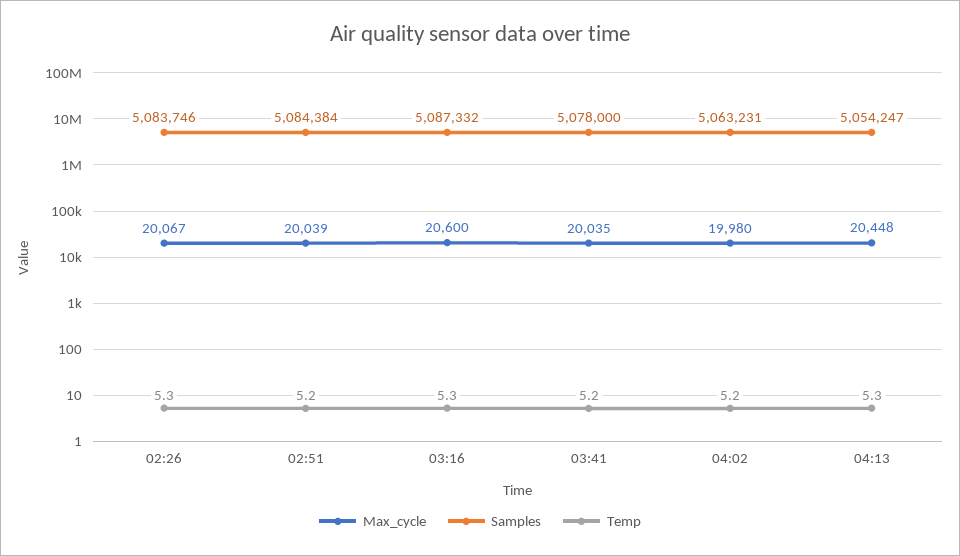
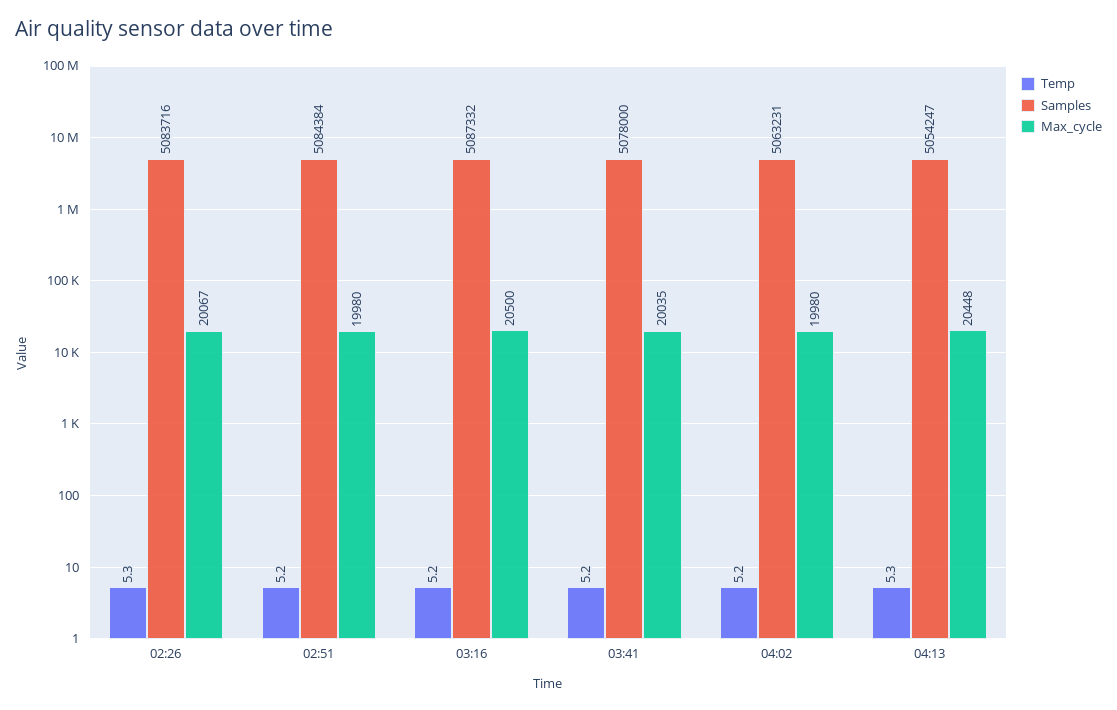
  {
    "Max_cycle": {
      "02:26": 20067,
-     "02:51": 20039,
+     "02:51": 19980,
-     "03:16": 20600,
+     "03:16": 20500,
      "03:41": 20035,
      "04:02": 19980,
      "04:13": 20448
    },
    "Samples": {
-     "02:26": 5083746,
+     "02:26": 5083716,
      "02:51": 5084384,
      "03:16": 5087332,
      "03:41": 5078000,
      "04:02": 5063231,
      "04:13": 5054247
    },
    "Temp": {
      "02:26": 5.3,
      "02:51": 5.2,
-     "03:16": 5.3,
+     "03:16": 5.2,
      "03:41": 5.2,
      "04:02": 5.2,
      "04:13": 5.3
    }
  }

